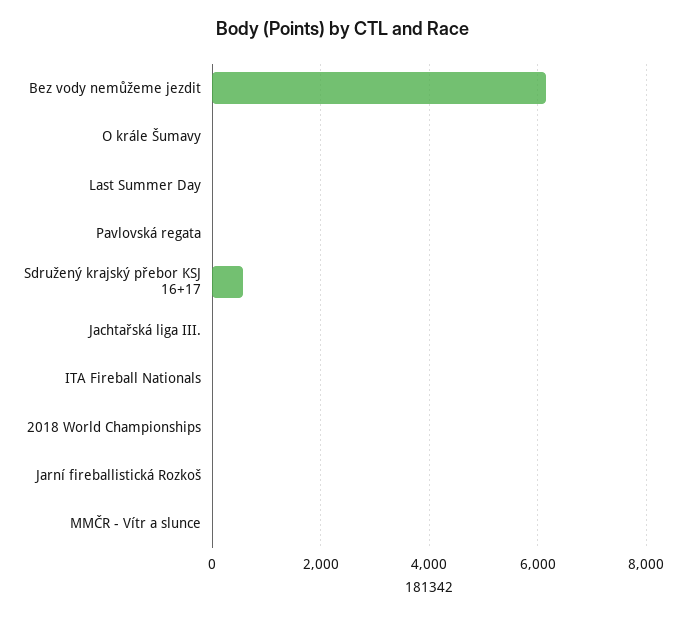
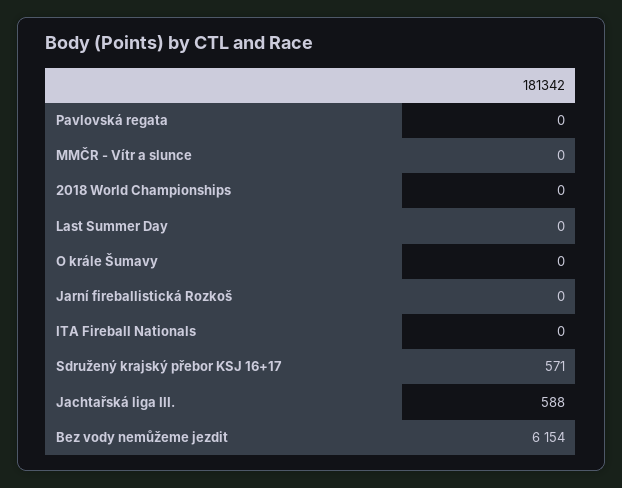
  {
    "Bez vody nemůžeme jezdit": 6154,
    "O krále Šumavy": 0,
    "Last Summer Day": 0,
    "Pavlovská regata": 0,
    "Sdružený krajský přebor KSJ 16+17": 571,
-   "Jachtařská liga III.": 0,
+   "Jachtařská liga III.": 588,
    "ITA Fireball Nationals": 0,
    "2018 World Championships": 0,
    "Jarní fireballistická Rozkoš": 0,
    "MMČR - Vítr a slunce": 0
  }

